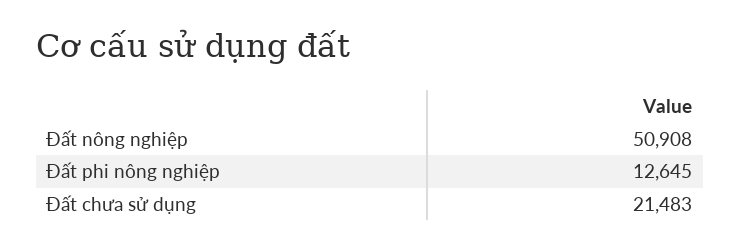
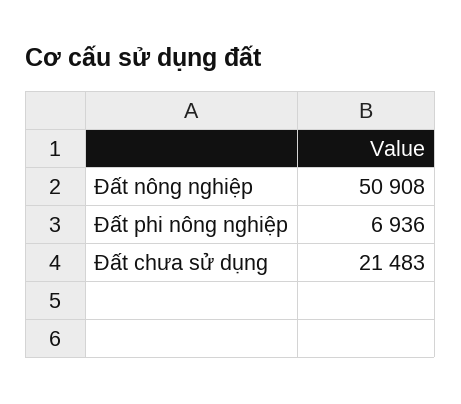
  {
    "Đất nông nghiệp": 50908,
-   "Đất phi nông nghiệp": 12645,
+   "Đất phi nông nghiệp": 6936,
    "Đất chưa sử dụng": 21483
  }

